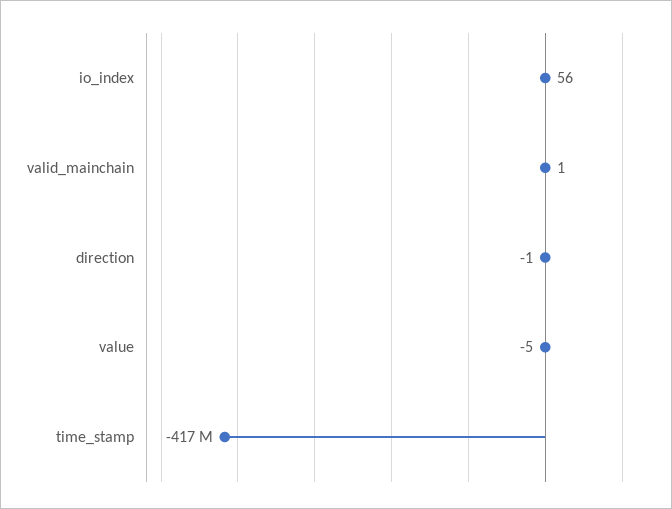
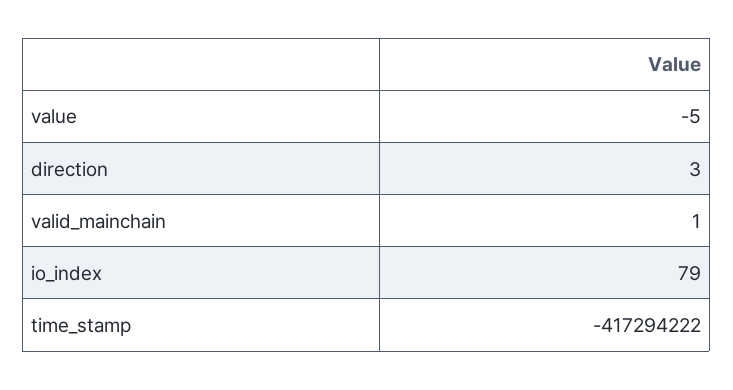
  {
-   "io_index": 56,
+   "io_index": 79,
    "valid_mainchain": 1,
-   "direction": -1,
+   "direction": 3,
    "value": -5,
    "time_stamp": -417294222
  }

